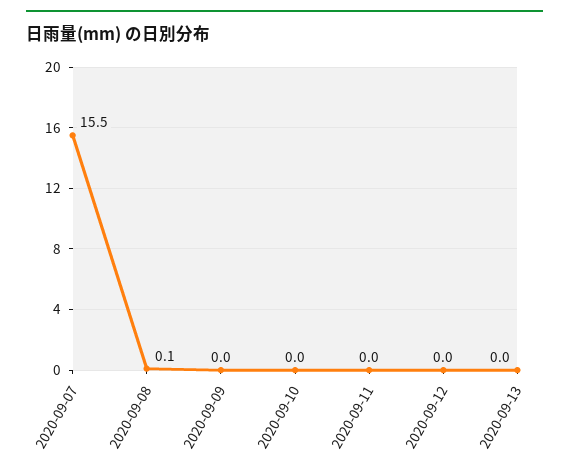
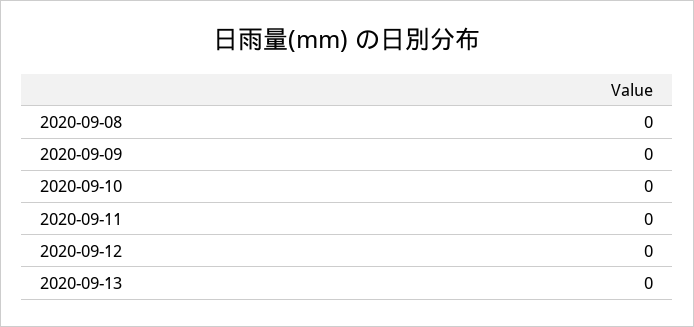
  {
-   "2020-09-07": 15.5,
-   "2020-09-08": 0.1,
+   "2020-09-08": 0,
    "2020-09-09": 0,
    "2020-09-10": 0,
    "2020-09-11": 0,
    "2020-09-12": 0,
    "2020-09-13": 0
  }

